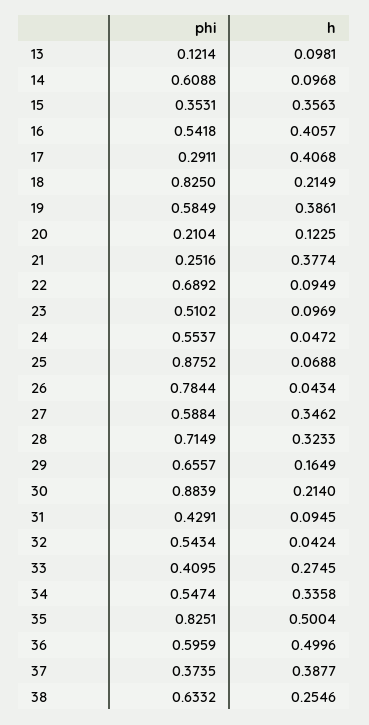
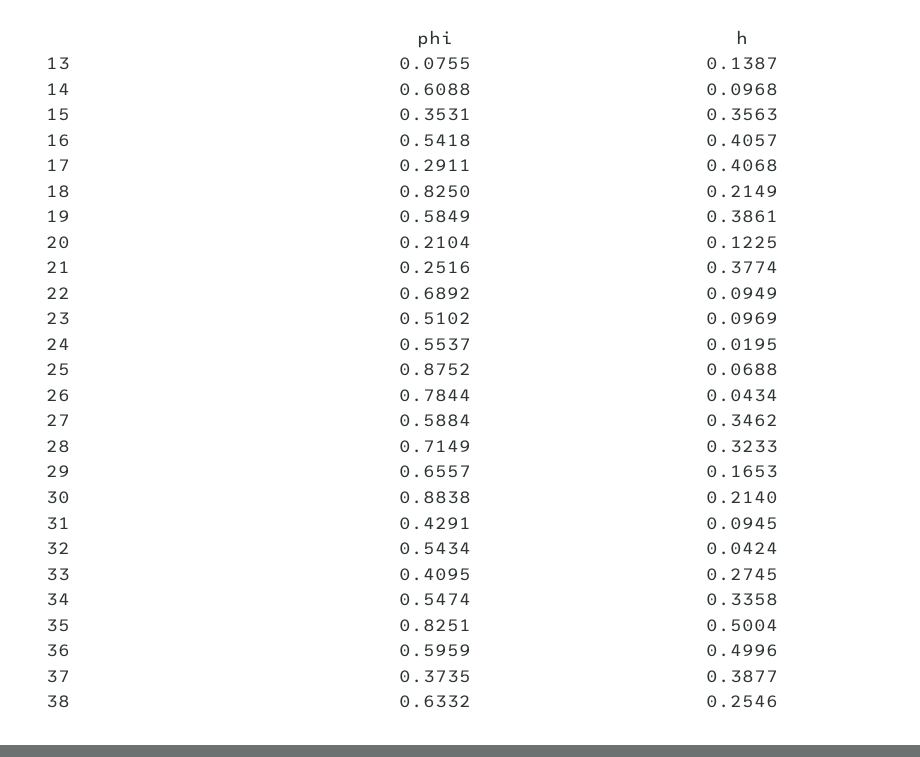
  {
    "phi": {
-     "13": 0.1214,
+     "13": 0.0755,
      "14": 0.6088,
      "15": 0.3531,
      "16": 0.5418,
      "17": 0.2911,
      "18": 0.825,
      "19": 0.5849,
      "20": 0.2104,
      "21": 0.2516,
      "22": 0.6892,
      "23": 0.5102,
      "24": 0.5537,
      "25": 0.8752,
      "26": 0.7844,
      "27": 0.5884,
      "28": 0.7149,
      "29": 0.6557,
-     "30": 0.8839,
+     "30": 0.8838,
      "31": 0.4291,
      "32": 0.5434,
      "33": 0.4095,
      "34": 0.5474,
      "35": 0.8251,
      "36": 0.5959,
      "37": 0.3735,
      "38": 0.6332
    },
    "h": {
-     "13": 0.0981,
+     "13": 0.1387,
      "14": 0.0968,
      "15": 0.3563,
      "16": 0.4057,
      "17": 0.4068,
      "18": 0.2149,
      "19": 0.3861,
      "20": 0.1225,
      "21": 0.3774,
      "22": 0.0949,
      "23": 0.0969,
-     "24": 0.0472,
+     "24": 0.0195,
      "25": 0.0688,
      "26": 0.0434,
      "27": 0.3462,
      "28": 0.3233,
-     "29": 0.1649,
+     "29": 0.1653,
      "30": 0.214,
      "31": 0.0945,
      "32": 0.0424,
      "33": 0.2745,
      "34": 0.3358,
      "35": 0.5004,
      "36": 0.4996,
      "37": 0.3877,
      "38": 0.2546
    }
  }

